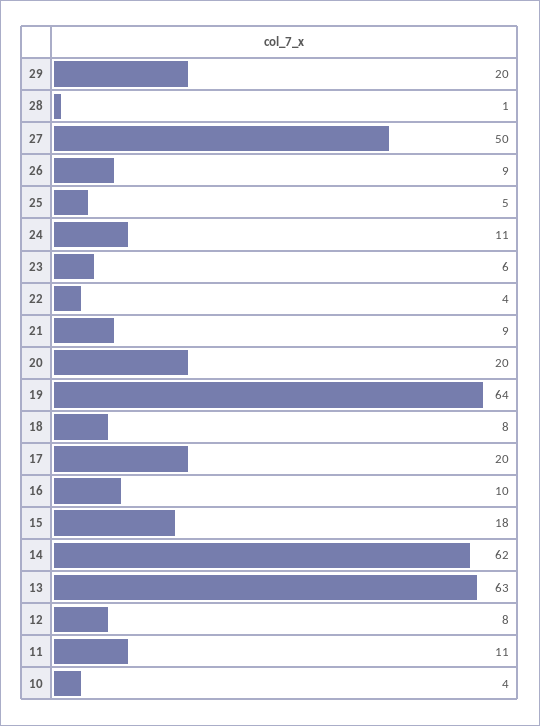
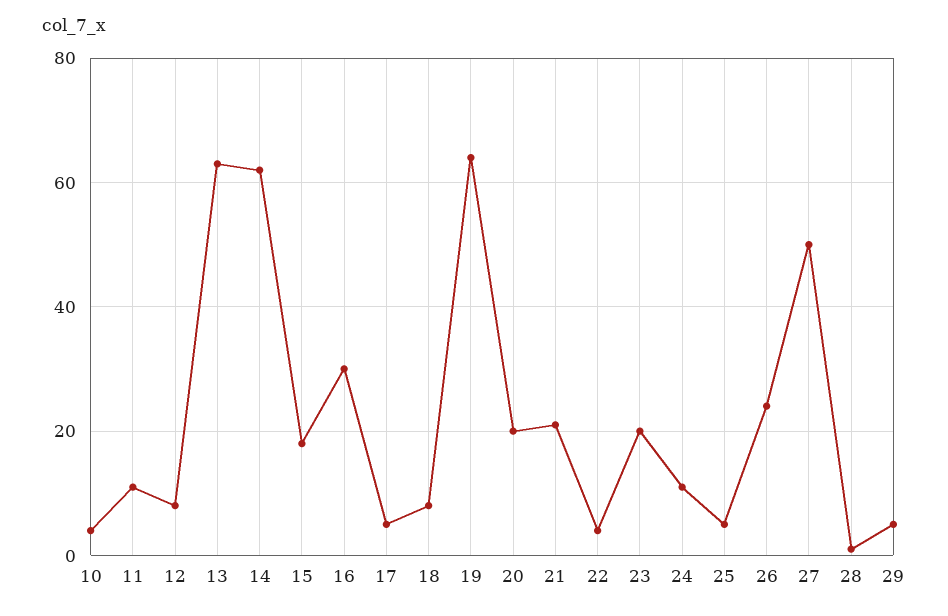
  {
-   "29": 20,
+   "29": 5,
    "28": 1,
    "27": 50,
-   "26": 9,
+   "26": 25,
    "25": 5,
    "24": 11,
-   "23": 6,
+   "23": 20,
    "22": 4,
-   "21": 9,
+   "21": 20,
    "20": 20,
    "19": 64,
    "18": 8,
-   "17": 20,
+   "17": 5,
-   "16": 10,
+   "16": 30,
    "15": 18,
    "14": 62,
    "13": 63,
    "12": 8,
    "11": 11,
    "10": 4
  }

